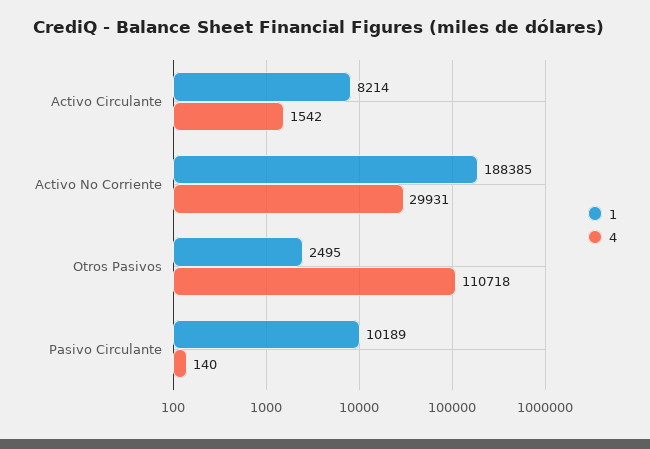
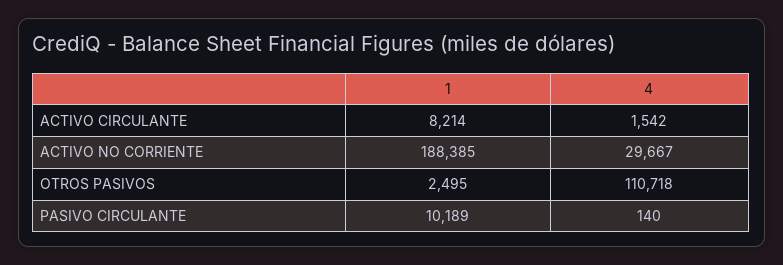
  {
    "1": {
      "Activo Circulante": 8214,
      "Activo No Corriente": 188385,
      "Otros Pasivos": 2495,
      "Pasivo Circulante": 10189
    },
    "4": {
      "Activo Circulante": 1542,
-     "Activo No Corriente": 29931,
+     "Activo No Corriente": 29667,
      "Otros Pasivos": 110718,
      "Pasivo Circulante": 140
    }
  }

